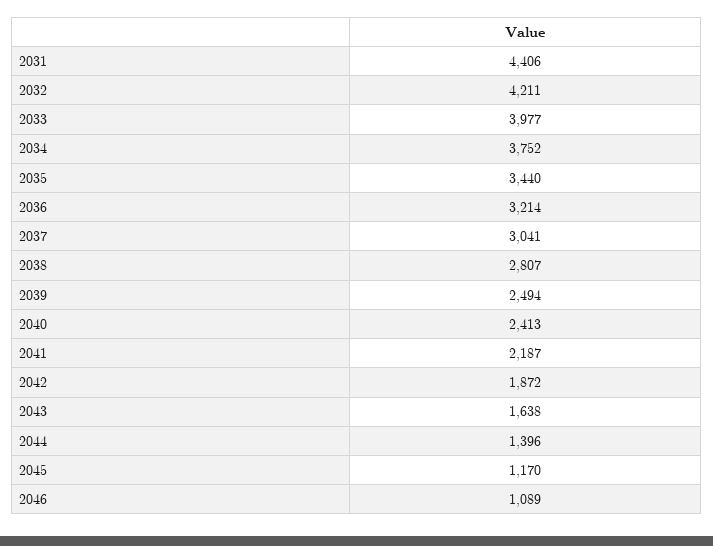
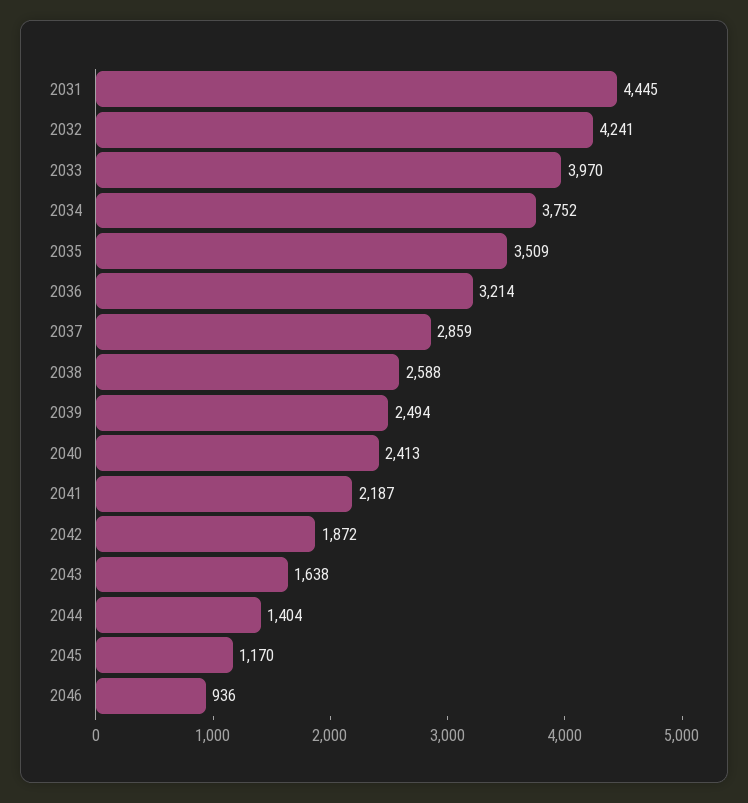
  {
-   "2031": 4406,
+   "2031": 4445,
-   "2032": 4211,
+   "2032": 4241,
-   "2033": 3977,
+   "2033": 3970,
    "2034": 3752,
-   "2035": 3440,
+   "2035": 3509,
    "2036": 3214,
-   "2037": 3041,
+   "2037": 2859,
-   "2038": 2807,
+   "2038": 2588,
    "2039": 2494,
    "2040": 2413,
    "2041": 2187,
    "2042": 1872,
    "2043": 1638,
-   "2044": 1396,
+   "2044": 1404,
    "2045": 1170,
-   "2046": 1089
+   "2046": 936
  }

